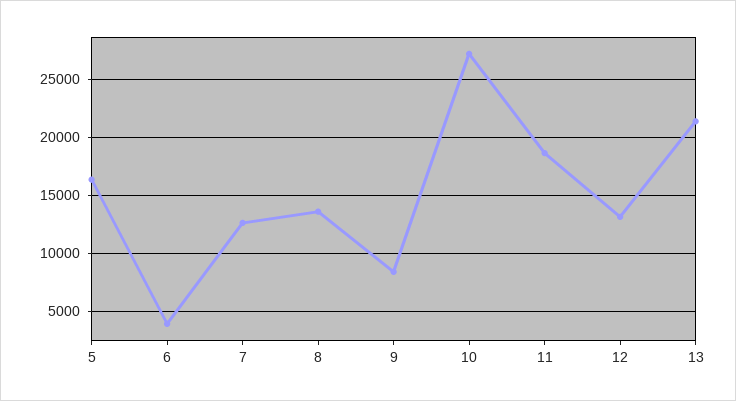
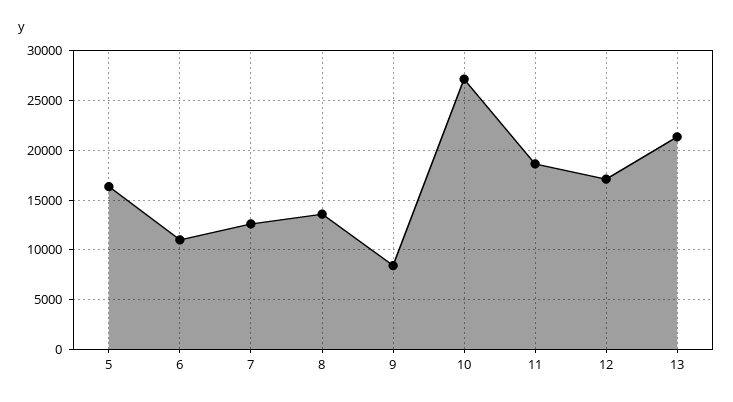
  {
    "5": 16000,
-   "6": 4000,
+   "6": 11000,
    "7": 13000,
    "8": 14000,
    "9": 8000,
    "10": 27000,
    "11": 19000,
-   "12": 13000,
+   "12": 17000,
    "13": 21000
  }

